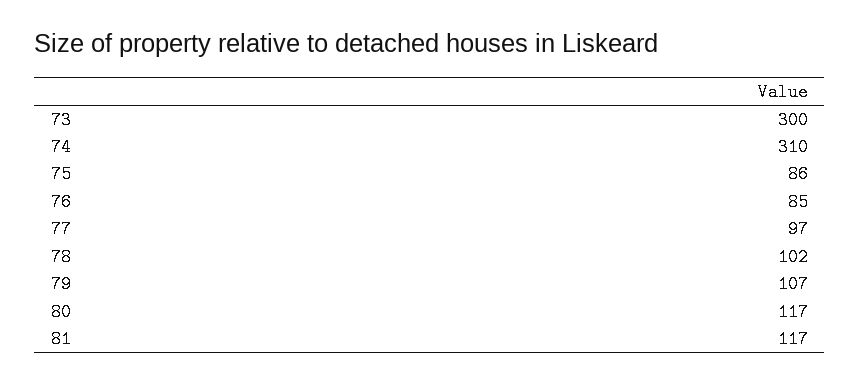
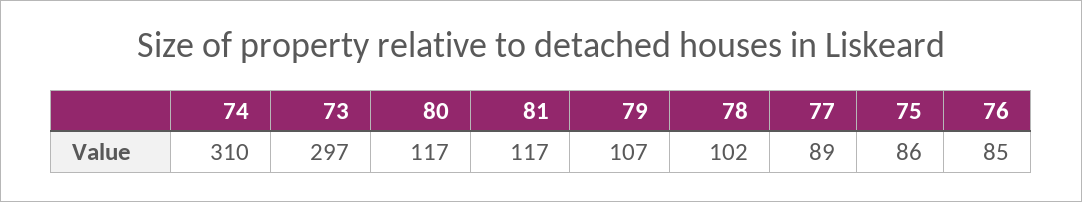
  {
-   "73": 300,
+   "73": 297,
    "74": 310,
    "75": 86,
    "76": 85,
-   "77": 97,
+   "77": 89,
    "78": 102,
    "79": 107,
    "80": 117,
    "81": 117
  }

